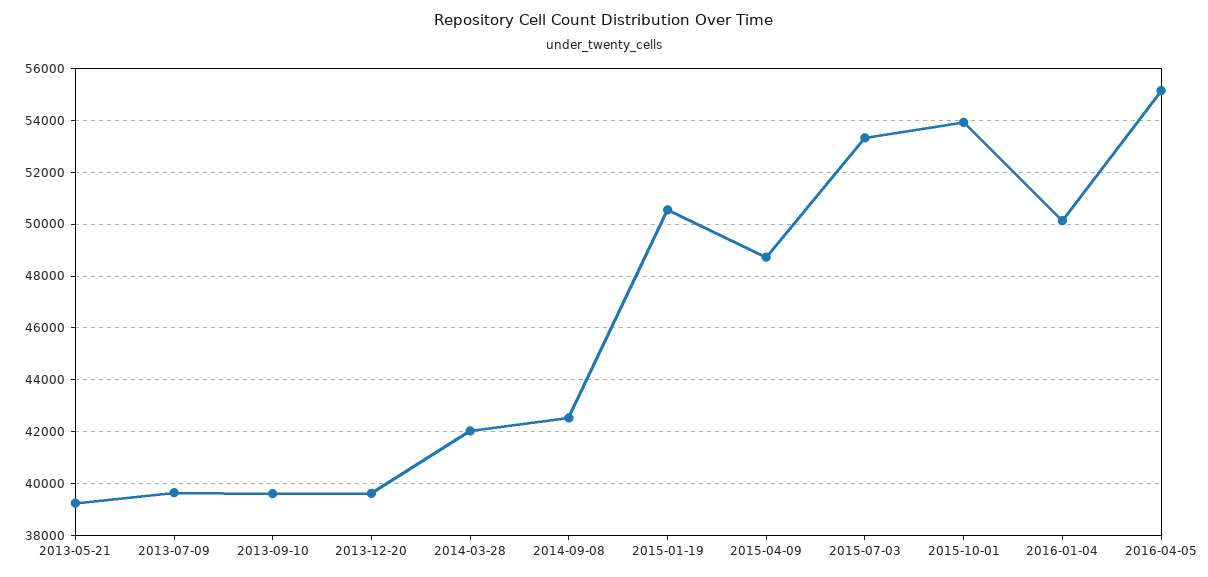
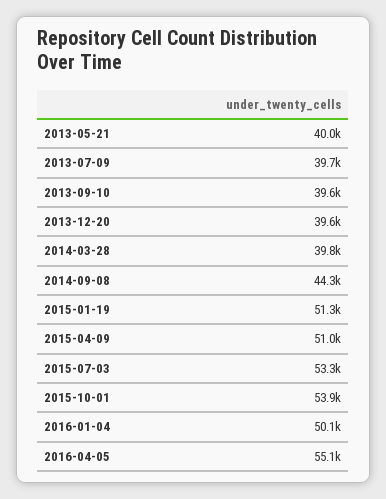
  {
-   "2013-05-21": 39250,
+   "2013-05-21": 40000,
    "2013-07-09": 39700,
    "2013-09-10": 39600,
    "2013-12-20": 39600,
-   "2014-03-28": 42000,
+   "2014-03-28": 39800,
-   "2014-09-08": 42500,
+   "2014-09-08": 44300,
-   "2015-01-19": 50500,
+   "2015-01-19": 51300,
-   "2015-04-09": 48750,
+   "2015-04-09": 51000,
    "2015-07-03": 53300,
    "2015-10-01": 53900,
    "2016-01-04": 50100,
    "2016-04-05": 55100
  }

